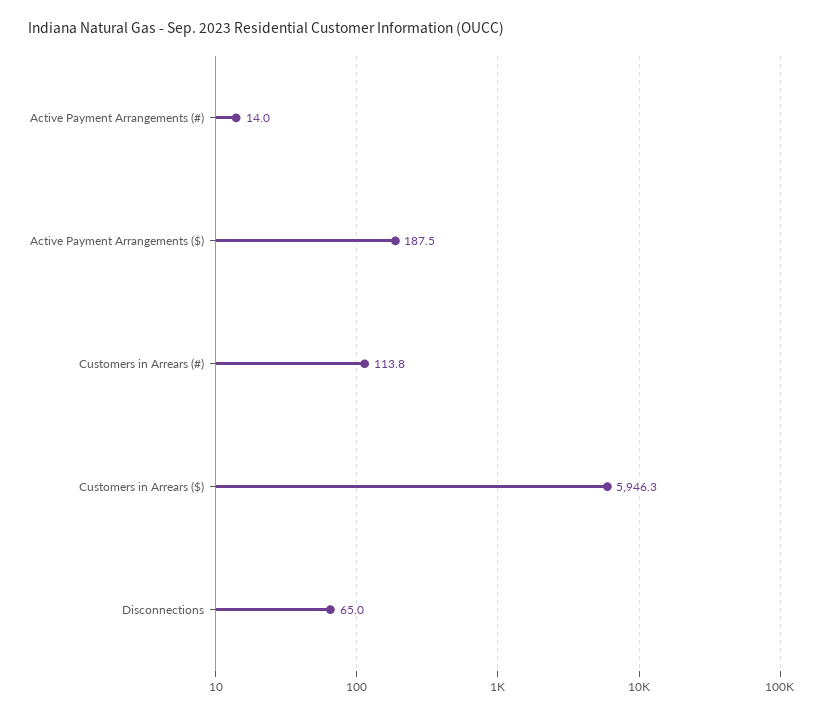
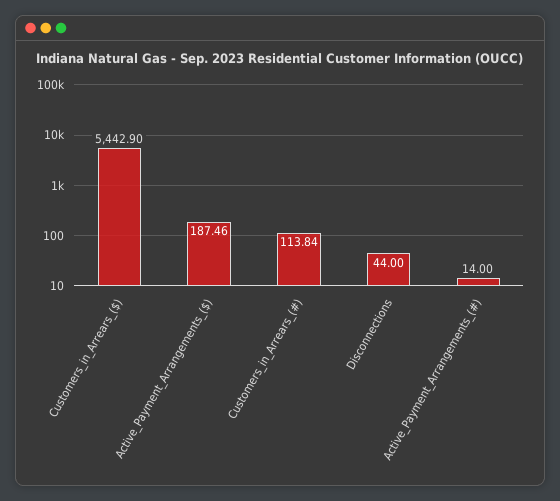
  {
    "Active Payment Arrangements (#)": 14,
    "Active Payment Arrangements ($)": 187.46,
    "Customers in Arrears (#)": 113.84,
-   "Customers in Arrears ($)": 5946.3,
+   "Customers in Arrears ($)": 5442.9,
-   "Disconnections": 65
+   "Disconnections": 44
  }

